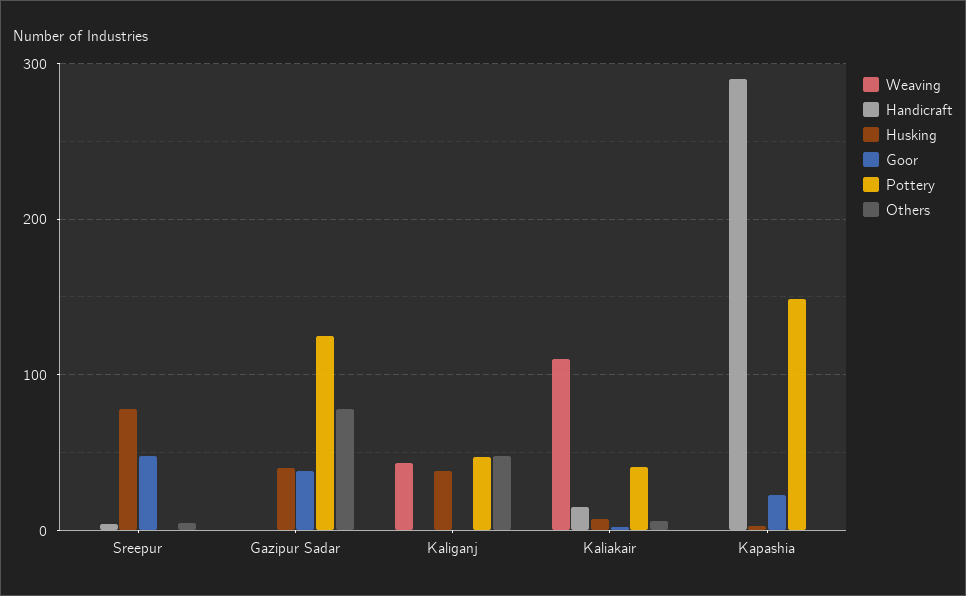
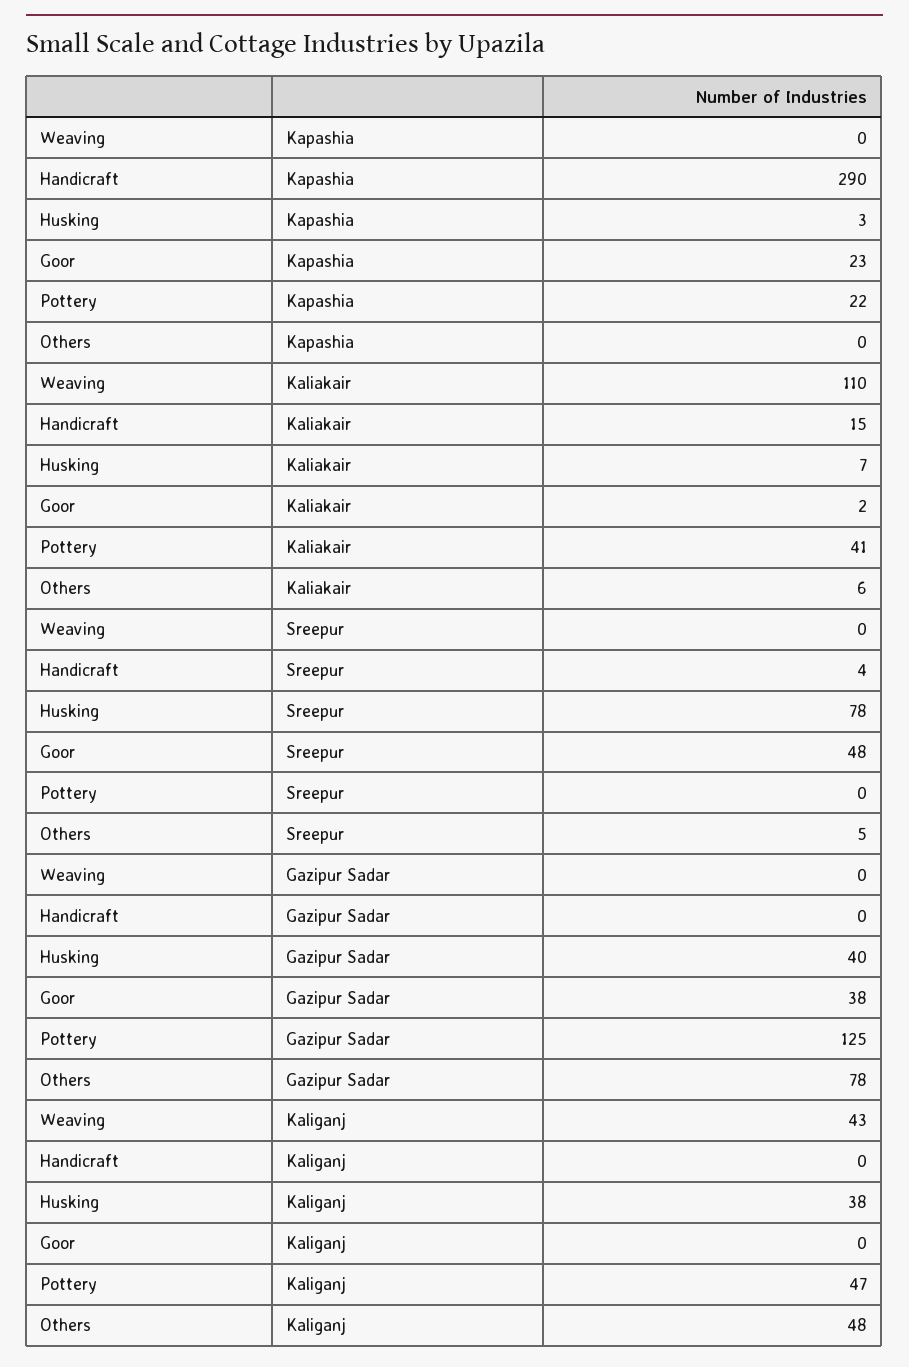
  {
    "Weaving": {
      "Sreepur": 0,
      "Gazipur Sadar": 0,
      "Kaliganj": 43,
      "Kaliakair": 110,
      "Kapashia": 0
    },
    "Handicraft": {
      "Sreepur": 4,
      "Gazipur Sadar": 0,
      "Kaliganj": 0,
      "Kaliakair": 15,
      "Kapashia": 290
    },
    "Husking": {
      "Sreepur": 78,
      "Gazipur Sadar": 40,
      "Kaliganj": 38,
      "Kaliakair": 7,
      "Kapashia": 3
    },
    "Goor": {
      "Sreepur": 48,
      "Gazipur Sadar": 38,
      "Kaliganj": 0,
      "Kaliakair": 2,
      "Kapashia": 23
    },
    "Pottery": {
      "Sreepur": 0,
      "Gazipur Sadar": 125,
      "Kaliganj": 47,
      "Kaliakair": 41,
-     "Kapashia": 150
+     "Kapashia": 22
    },
    "Others": {
      "Sreepur": 5,
      "Gazipur Sadar": 78,
      "Kaliganj": 48,
      "Kaliakair": 6,
      "Kapashia": 0
    }
  }

